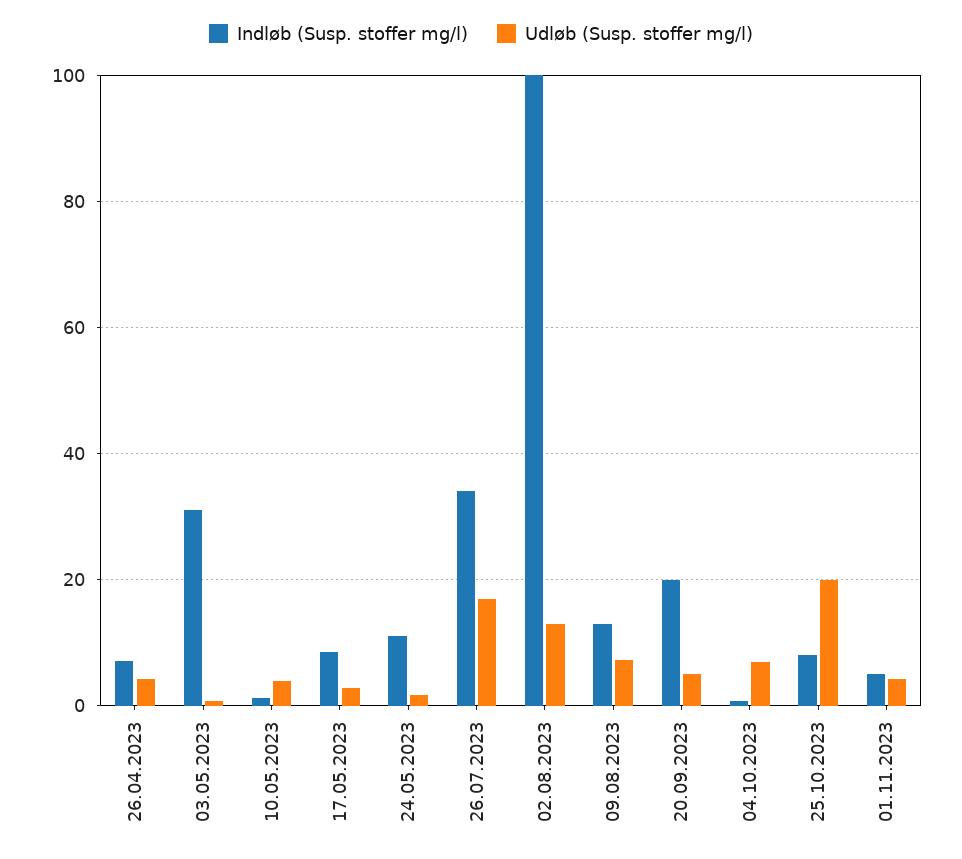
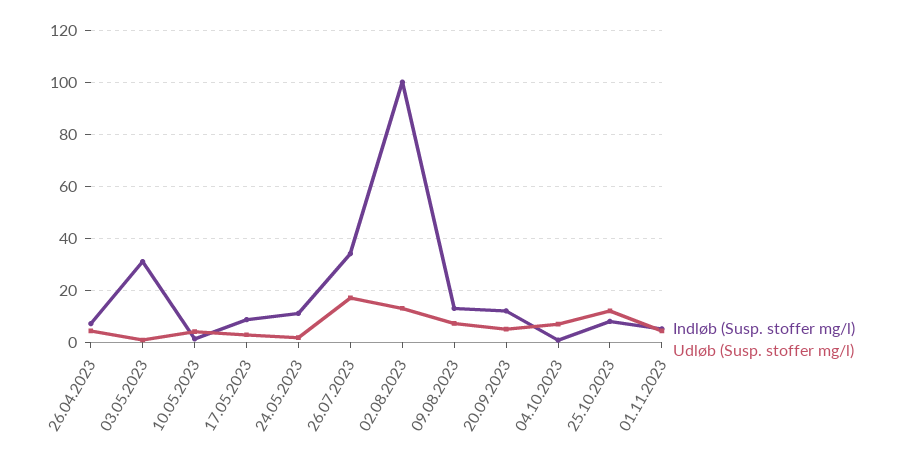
  {
    "Indløb (Susp. stoffer mg/l)": {
      "26.04.2023": 8,
      "03.05.2023": 32,
      "10.05.2023": 2,
      "17.05.2023": 8,
      "24.05.2023": 12,
      "26.07.2023": 34,
      "02.08.2023": 100,
      "09.08.2023": 14,
-     "20.09.2023": 20,
+     "20.09.2023": 12.5,
      "04.10.2023": 0,
      "25.10.2023": 8,
      "01.11.2023": 6
    },
    "Udløb (Susp. stoffer mg/l)": {
      "26.04.2023": 4,
      "03.05.2023": 0,
      "10.05.2023": 4,
      "17.05.2023": 2,
      "24.05.2023": 2,
      "26.07.2023": 18,
      "02.08.2023": 14,
      "09.08.2023": 8,
      "20.09.2023": 6,
      "04.10.2023": 6,
-     "25.10.2023": 20,
+     "25.10.2023": 12.5,
      "01.11.2023": 4
    }
  }

